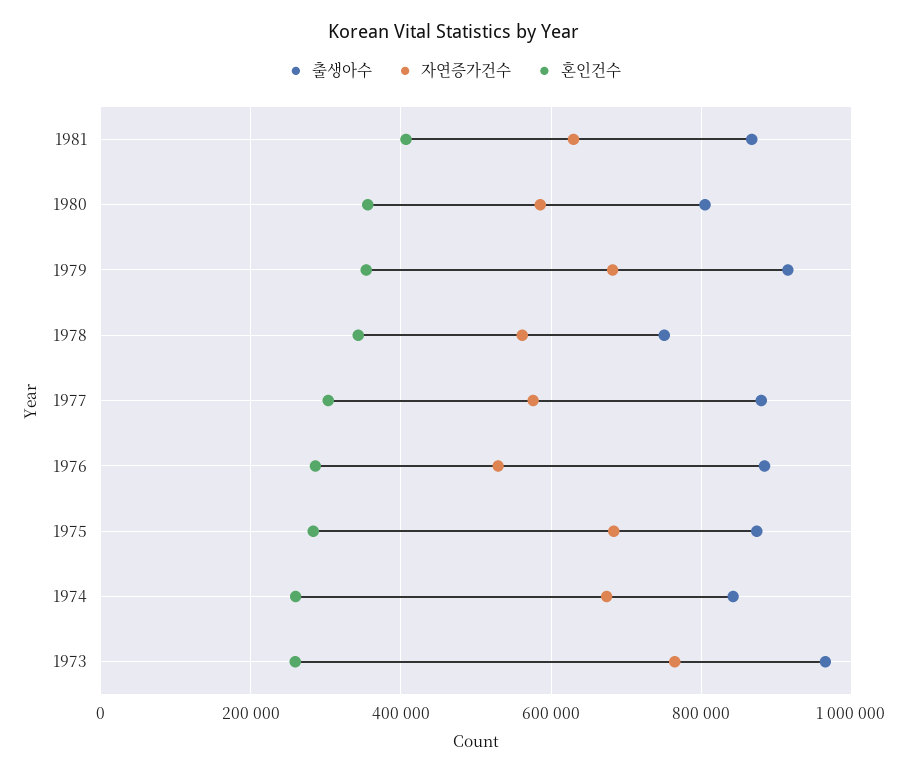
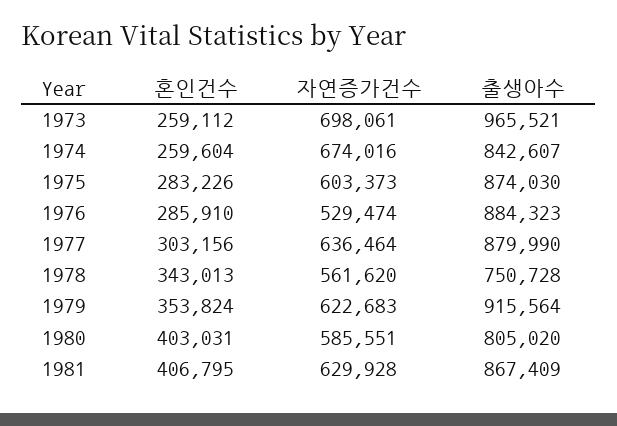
  {
    "출생아수": {
      "1981": 867409,
      "1980": 805020,
      "1979": 915564,
      "1978": 750728,
      "1977": 879990,
      "1976": 884323,
      "1975": 874030,
      "1974": 842607,
      "1973": 965521
    },
    "자연증가건수": {
      "1981": 629928,
      "1980": 585551,
-     "1979": 680000,
+     "1979": 622683,
      "1978": 561620,
-     "1977": 580000,
+     "1977": 636464,
      "1976": 529474,
-     "1975": 680000,
+     "1975": 603373,
      "1974": 674016,
-     "1973": 760000
+     "1973": 698061
    },
    "혼인건수": {
      "1981": 406795,
-     "1980": 360000,
+     "1980": 403031,
      "1979": 353824,
      "1978": 343013,
      "1977": 303156,
      "1976": 285910,
      "1975": 283226,
      "1974": 259604,
      "1973": 259112
    }
  }

